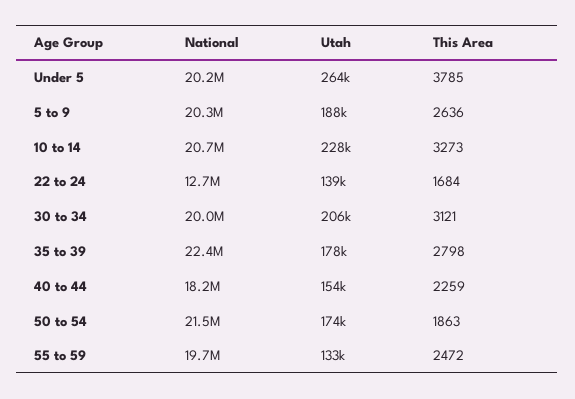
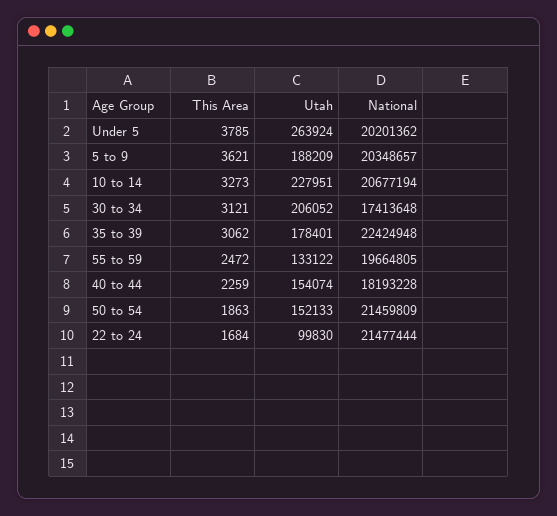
  {
    "National": {
      "Under 5": 20201362,
      "5 to 9": 20348657,
      "10 to 14": 20677194,
-     "22 to 24": 12700000,
+     "22 to 24": 21477444,
-     "30 to 34": 20000000,
+     "30 to 34": 17413648,
      "35 to 39": 22424948,
      "40 to 44": 18193228,
      "50 to 54": 21459809,
      "55 to 59": 19664805
    },
    "Utah": {
      "Under 5": 263924,
      "5 to 9": 188209,
      "10 to 14": 227951,
-     "22 to 24": 139000,
+     "22 to 24": 99830,
      "30 to 34": 206052,
      "35 to 39": 178401,
      "40 to 44": 154074,
-     "50 to 54": 174000,
+     "50 to 54": 152133,
      "55 to 59": 133122
    },
    "This Area": {
      "Under 5": 3785,
-     "5 to 9": 2636,
+     "5 to 9": 3621,
      "10 to 14": 3273,
      "22 to 24": 1684,
      "30 to 34": 3121,
-     "35 to 39": 2798,
+     "35 to 39": 3062,
      "40 to 44": 2259,
      "50 to 54": 1863,
      "55 to 59": 2472
    }
  }

